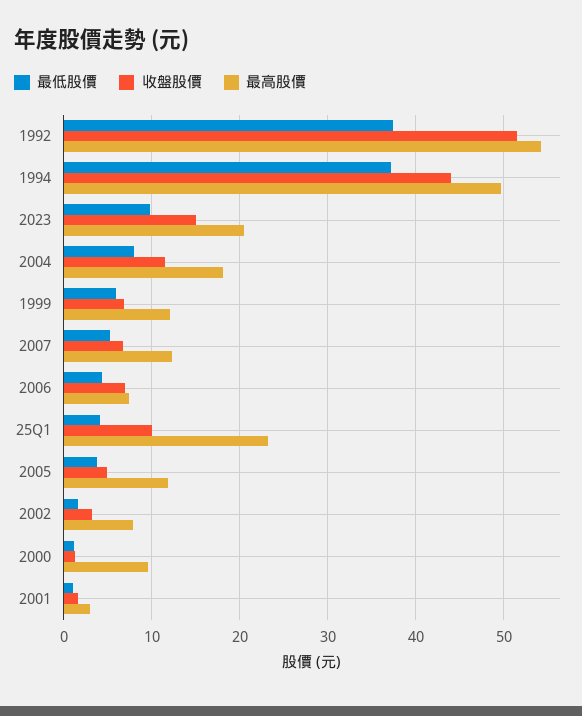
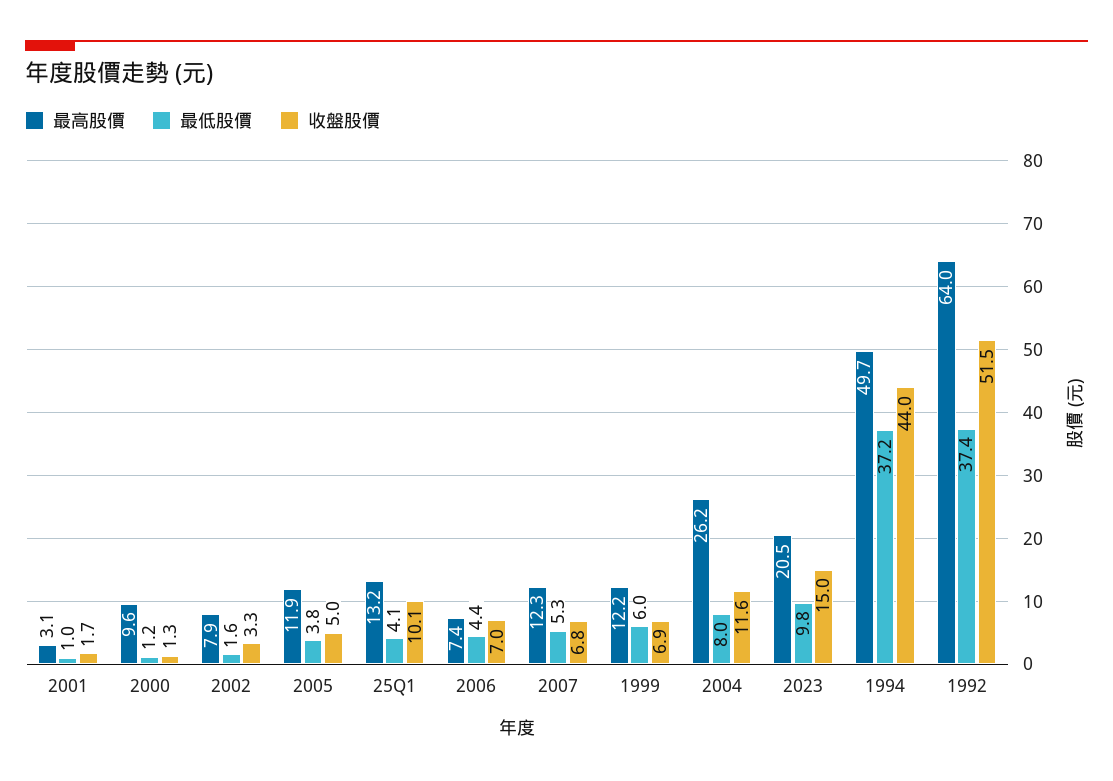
  {
    "最低股價": {
      "1992": 37.4,
      "1994": 37.2,
      "2023": 9.8,
      "2004": 8,
      "1999": 6,
      "2007": 5.3,
      "2006": 4.4,
      "25Q1": 4.1,
      "2005": 3.8,
      "2002": 1.6,
      "2000": 1.2,
      "2001": 1
    },
    "收盤股價": {
      "1992": 51.5,
      "1994": 44,
      "2023": 15,
      "2004": 11.6,
      "1999": 6.9,
      "2007": 6.8,
      "2006": 7,
      "25Q1": 10.1,
      "2005": 5,
      "2002": 3.3,
      "2000": 1.3,
      "2001": 1.7
    },
    "最高股價": {
-     "1992": 54,
+     "1992": 64,
      "1994": 49.7,
      "2023": 20.5,
-     "2004": 18,
+     "2004": 26.2,
      "1999": 12.2,
      "2007": 12.3,
      "2006": 7.4,
-     "25Q1": 23,
+     "25Q1": 13.2,
      "2005": 11.9,
      "2002": 7.9,
      "2000": 9.6,
      "2001": 3.1
    }
  }

